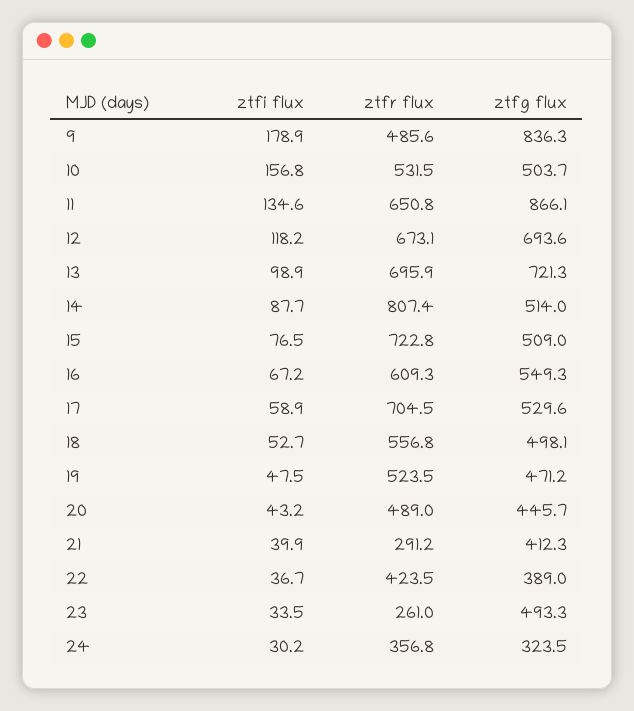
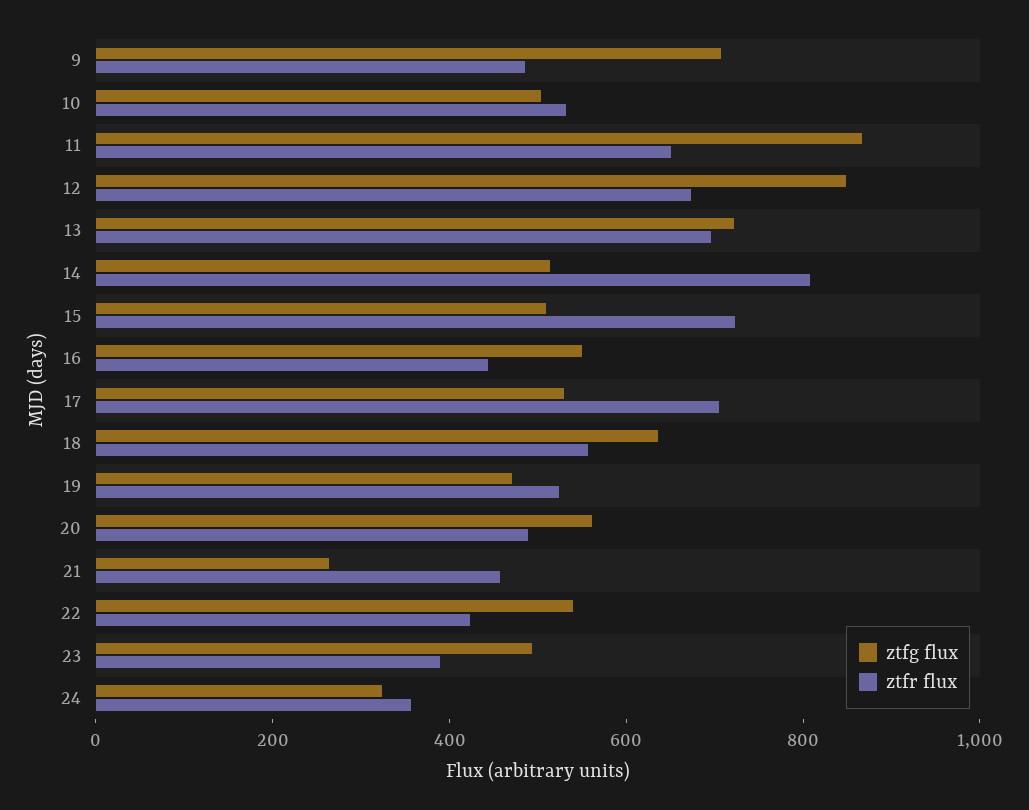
  {
-   "ztfi flux": {
-     "9": 178.9,
-     "10": 156.8,
-     "11": 134.6,
-     "12": 118.2,
-     "13": 98.9,
-     "14": 87.7,
-     "15": 76.5,
-     "16": 67.2,
-     "17": 58.9,
-     "18": 52.7,
-     "19": 47.5,
-     "20": 43.2,
-     "21": 39.9,
-     "22": 36.7,
-     "23": 33.5,
-     "24": 30.2
-   },
    "ztfr flux": {
      "9": 485.6,
      "10": 531.5,
      "11": 650.8,
      "12": 673.1,
      "13": 695.9,
      "14": 807.4,
      "15": 722.8,
-     "16": 609.3,
+     "16": 450,
      "17": 704.5,
      "18": 556.8,
      "19": 523.5,
      "20": 489,
-     "21": 291.2,
+     "21": 450,
      "22": 423.5,
-     "23": 261,
+     "23": 400,
      "24": 356.8
    },
    "ztfg flux": {
-     "9": 836.3,
+     "9": 700,
      "10": 503.7,
      "11": 866.1,
-     "12": 693.6,
+     "12": 850,
      "13": 721.3,
      "14": 514,
      "15": 509,
      "16": 549.3,
      "17": 529.6,
-     "18": 498.1,
+     "18": 650,
      "19": 471.2,
-     "20": 445.7,
+     "20": 550,
-     "21": 412.3,
+     "21": 250,
-     "22": 389,
+     "22": 550,
      "23": 493.3,
      "24": 323.5
    }
  }

